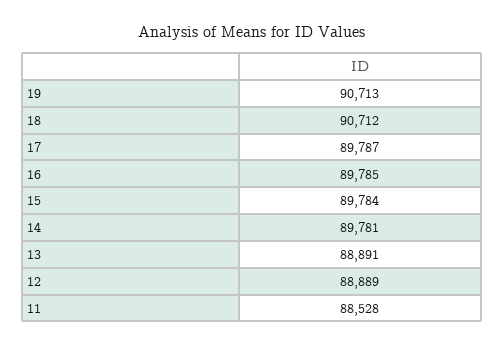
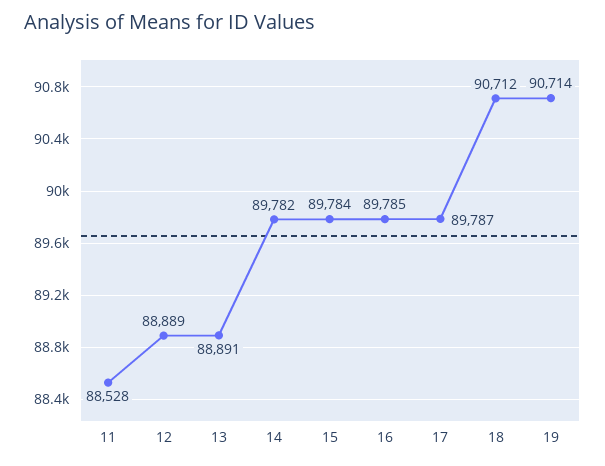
  {
-   "19": 90713,
+   "19": 90714,
    "18": 90712,
    "17": 89787,
    "16": 89785,
    "15": 89784,
-   "14": 89781,
+   "14": 89782,
    "13": 88891,
    "12": 88889,
    "11": 88528
  }

